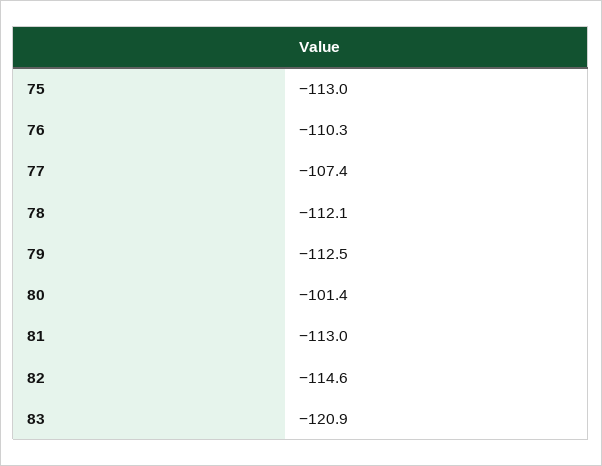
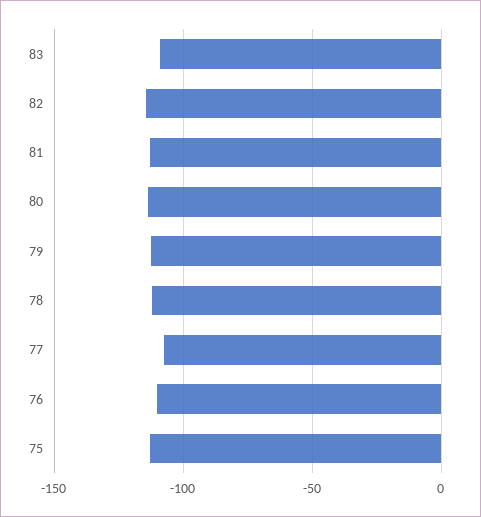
  {
    "75": -113,
    "76": -110.3,
    "77": -107.4,
    "78": -112.1,
    "79": -112.5,
-   "80": -101.4,
+   "80": -115,
    "81": -113,
    "82": -114.6,
-   "83": -120.9
+   "83": -110
  }

